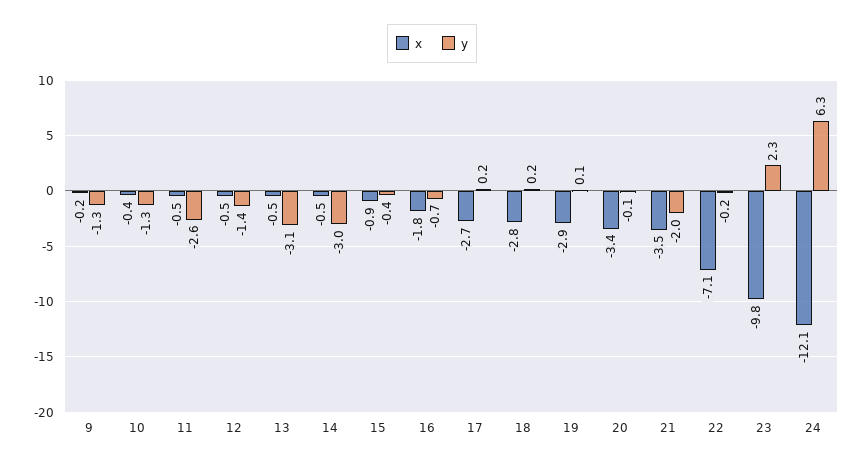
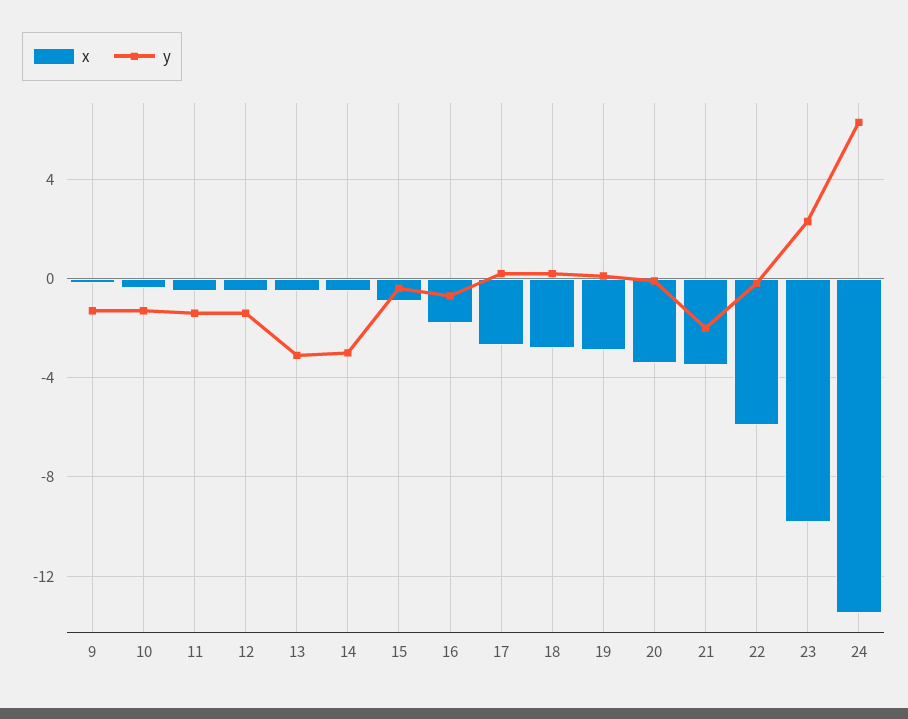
  {
    "x": {
      "9": -0.2,
      "10": -0.4,
      "11": -0.5,
      "12": -0.5,
      "13": -0.5,
      "14": -0.5,
      "15": -0.9,
      "16": -1.8,
      "17": -2.7,
      "18": -2.8,
      "19": -2.9,
      "20": -3.4,
      "21": -3.5,
-     "22": -7.1,
+     "22": -6,
      "23": -9.8,
-     "24": -12.1
+     "24": -13.5
    },
    "y": {
      "9": -1.3,
      "10": -1.3,
-     "11": -2.6,
+     "11": -1.5,
      "12": -1.4,
      "13": -3.1,
      "14": -3,
      "15": -0.4,
      "16": -0.7,
      "17": 0.2,
      "18": 0.2,
      "19": 0.1,
      "20": -0.1,
      "21": -2,
      "22": -0.2,
      "23": 2.3,
      "24": 6.3
    }
  }

